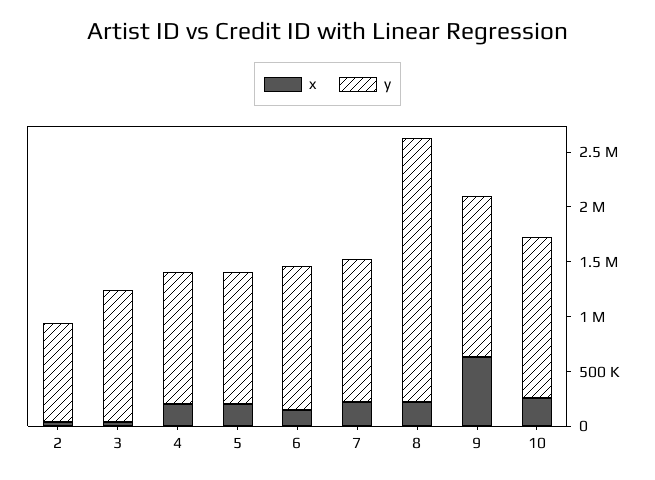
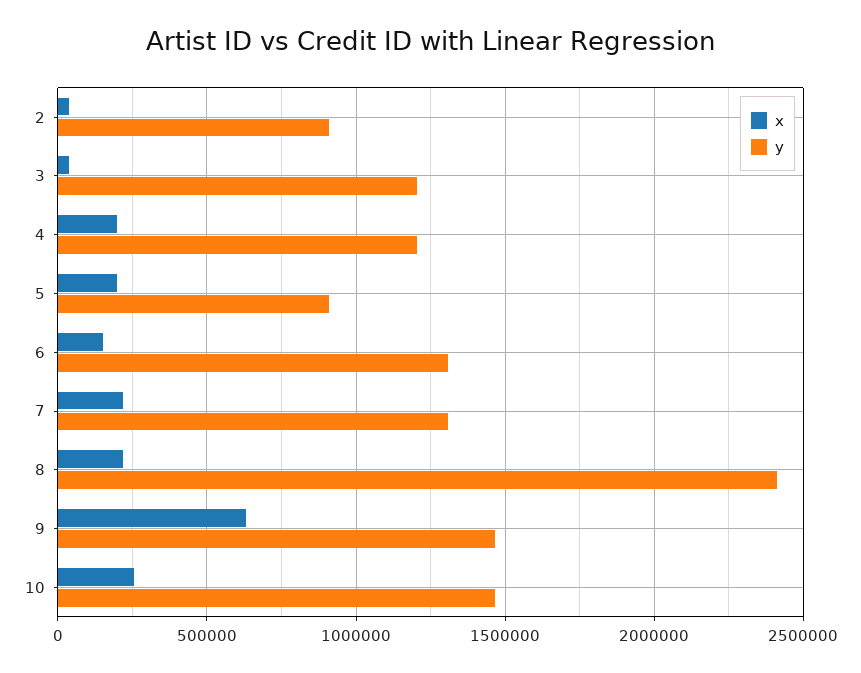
  {
    "x": {
      "2": 50000,
      "3": 50000,
      "4": 200000,
      "5": 200000,
      "6": 150000,
      "7": 200000,
      "8": 200000,
      "9": 650000,
      "10": 250000
    },
    "y": {
      "2": 900000,
      "3": 1200000,
      "4": 1200000,
-     "5": 1200000,
+     "5": 900000,
      "6": 1300000,
      "7": 1300000,
      "8": 2400000,
      "9": 1450000,
      "10": 1450000
    }
  }

